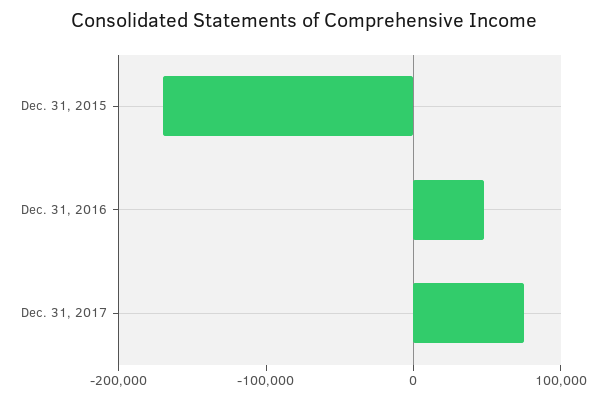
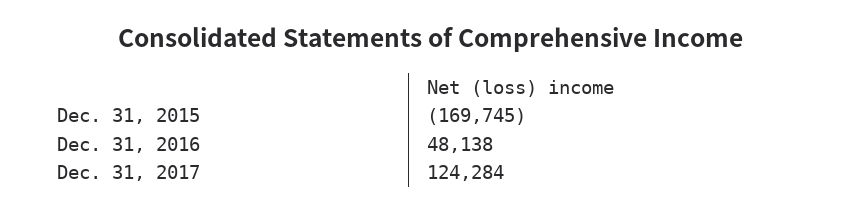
  {
    "Dec. 31, 2015": -169745,
    "Dec. 31, 2016": 48138,
-   "Dec. 31, 2017": 80000
+   "Dec. 31, 2017": 124284
  }

